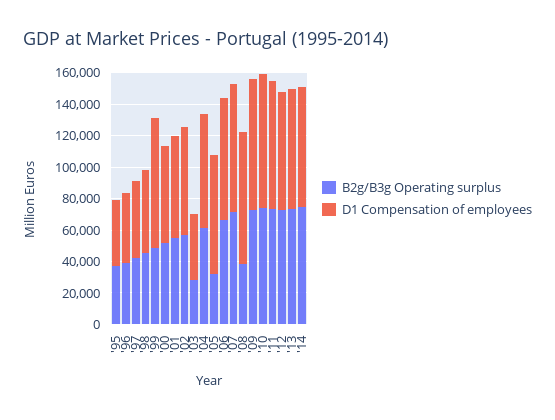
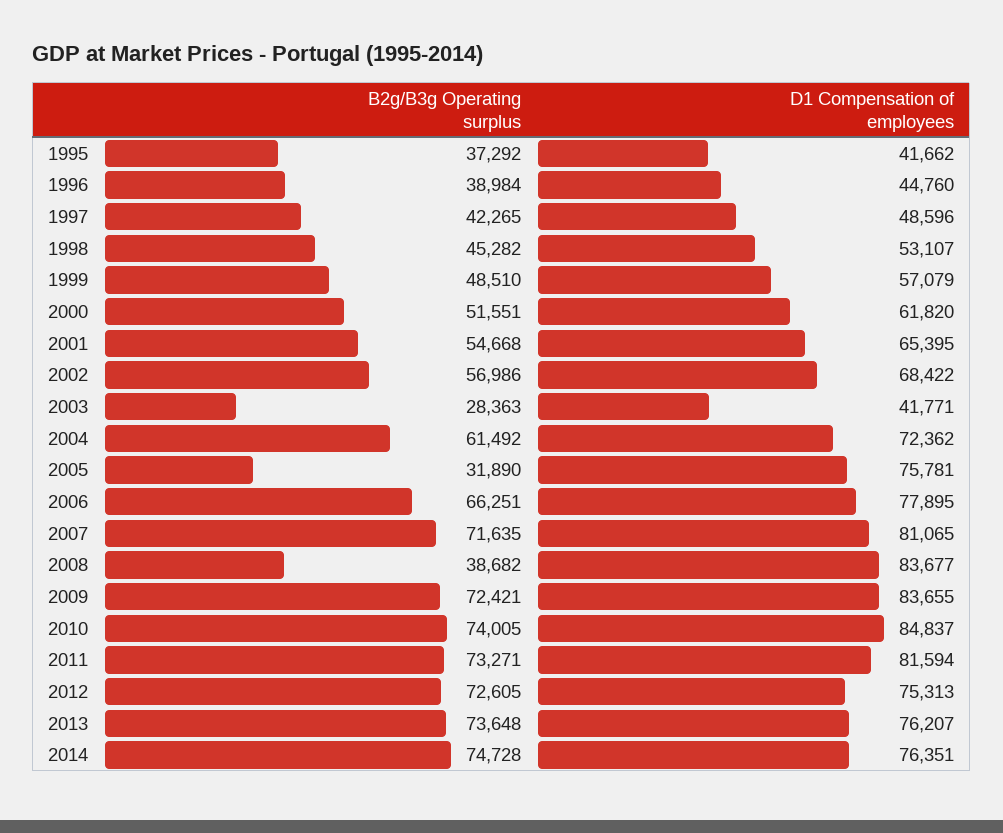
  {
    "B2g/B3g Operating surplus": {
      "'95": 37292,
      "'96": 38984,
      "'97": 42265,
      "'98": 45282,
      "'99": 48510,
      "'00": 51551,
      "'01": 54668,
      "'02": 56986,
      "'03": 28363,
      "'04": 61492,
      "'05": 31890,
      "'06": 66251,
      "'07": 71635,
      "'08": 38682,
      "'09": 72421,
      "'10": 74005,
      "'11": 73271,
      "'12": 72605,
      "'13": 73648,
      "'14": 74728
    },
    "D1 Compensation of employees": {
      "'95": 41662,
      "'96": 44760,
      "'97": 48596,
      "'98": 53107,
-     "'99": 80000,
+     "'99": 57079,
      "'00": 61820,
      "'01": 65395,
      "'02": 68422,
      "'03": 41771,
      "'04": 72362,
      "'05": 75781,
      "'06": 77895,
      "'07": 81065,
      "'08": 83677,
      "'09": 83655,
      "'10": 84837,
      "'11": 81594,
      "'12": 75313,
      "'13": 76207,
      "'14": 76351
    }
  }

